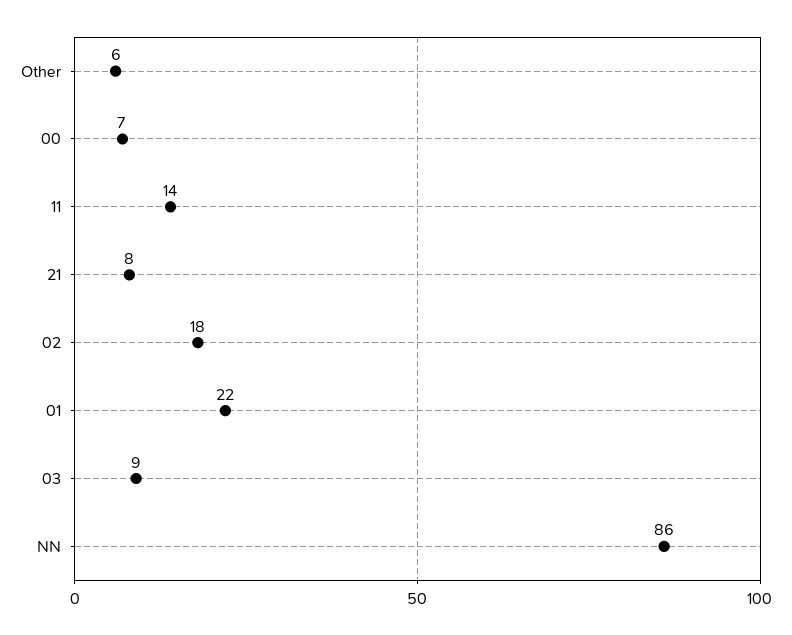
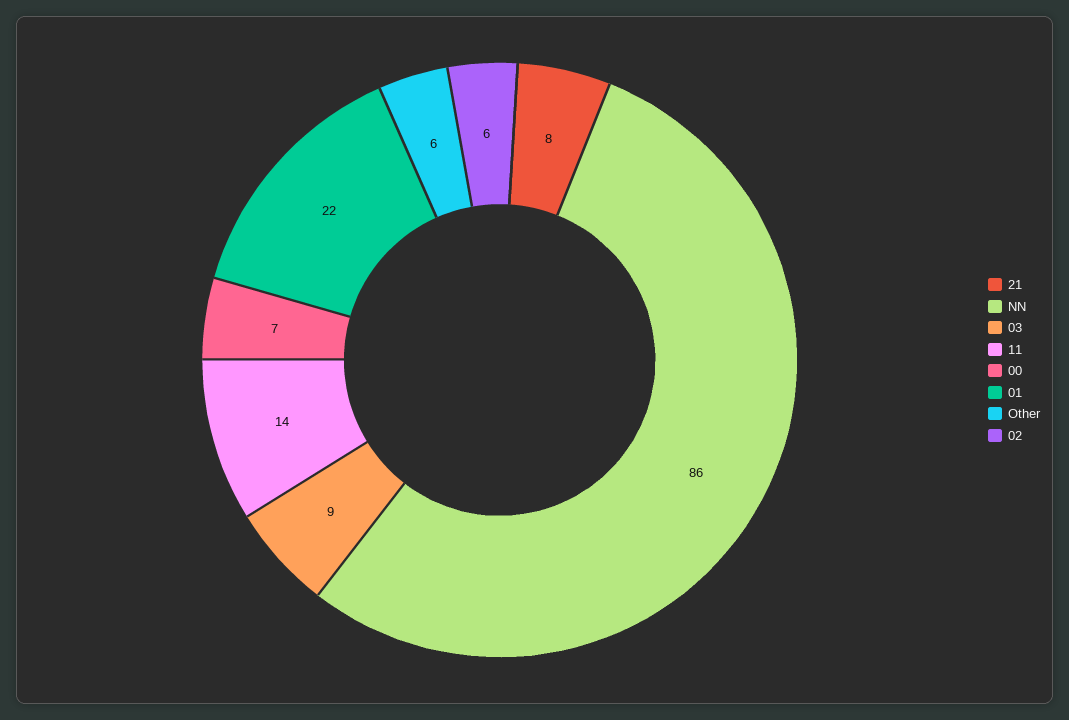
  {
    "Other": 6,
    "00": 7,
    "11": 14,
    "21": 8,
-   "02": 18,
+   "02": 6,
    "01": 22,
    "03": 9,
    "NN": 86
  }

